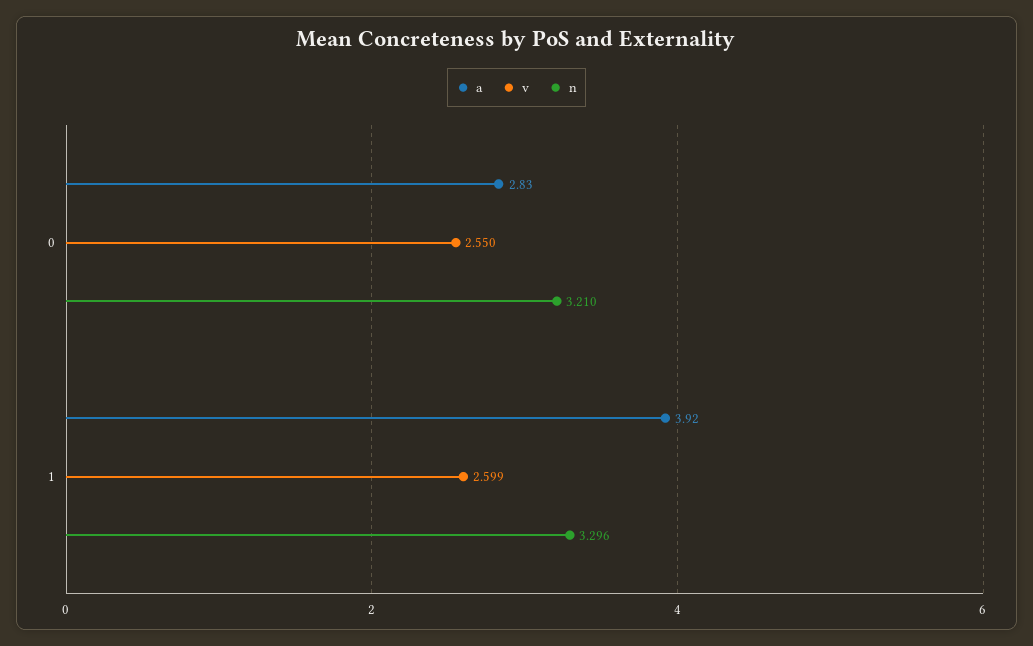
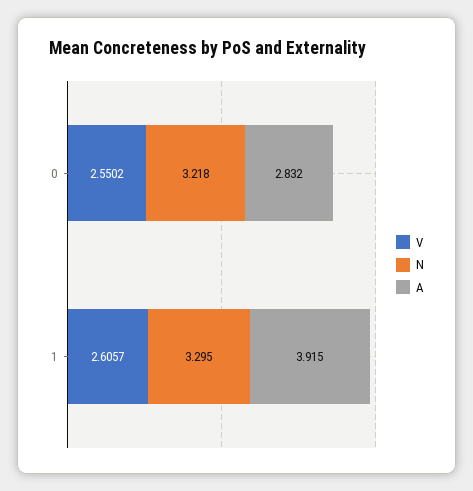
  {
    "a": {
      "0": 2.832,
      "1": 3.915
    },
    "v": {
      "0": 2.5502,
-     "1": 2.599
+     "1": 2.6057
    },
    "n": {
-     "0": 3.21,
+     "0": 3.218,
-     "1": 3.296
+     "1": 3.295
    }
  }

